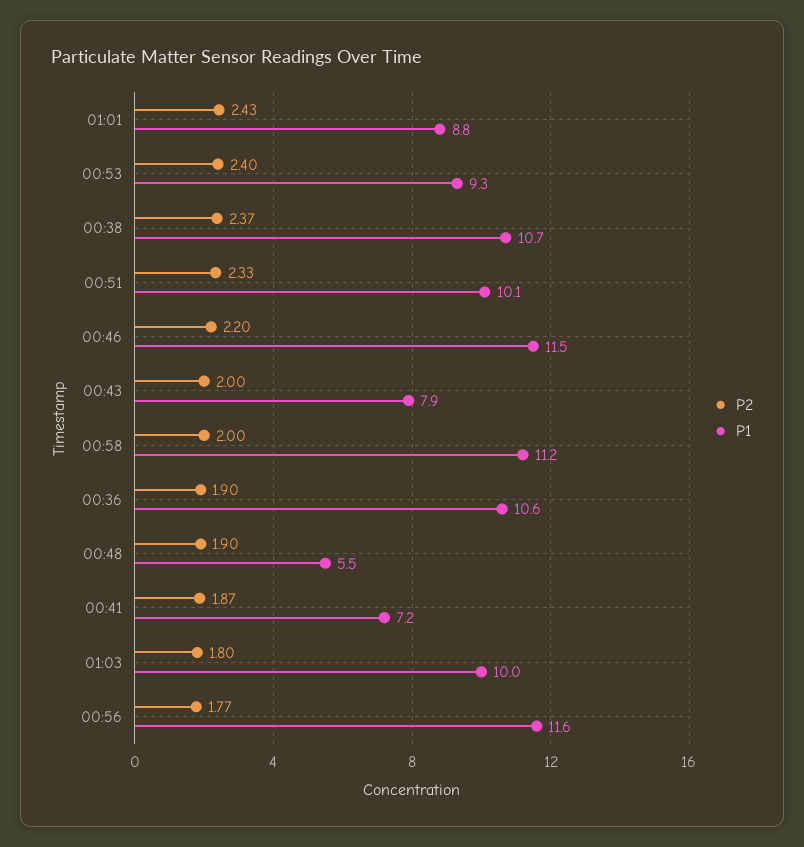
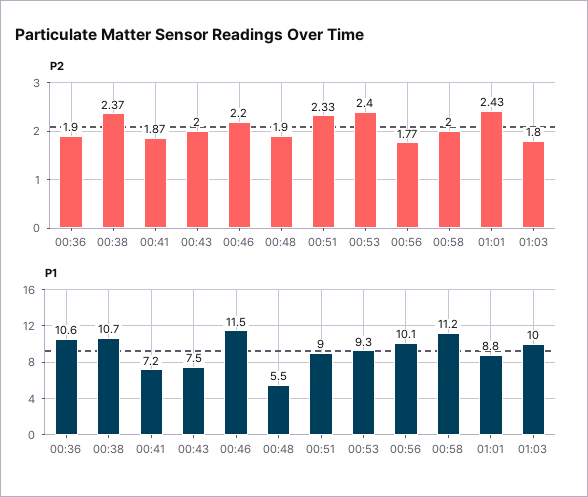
  {
    "P2": {
      "01:01": 2.43,
      "00:53": 2.4,
      "00:38": 2.37,
      "00:51": 2.33,
      "00:46": 2.2,
      "00:43": 2,
      "00:58": 2,
      "00:36": 1.9,
      "00:48": 1.9,
      "00:41": 1.87,
      "01:03": 1.8,
      "00:56": 1.77
    },
    "P1": {
      "01:01": 8.8,
      "00:53": 9.3,
      "00:38": 10.7,
-     "00:51": 10.1,
+     "00:51": 9,
      "00:46": 11.5,
-     "00:43": 7.9,
+     "00:43": 7.5,
      "00:58": 11.2,
      "00:36": 10.6,
      "00:48": 5.5,
      "00:41": 7.2,
      "01:03": 10,
-     "00:56": 11.6
+     "00:56": 10.1
    }
  }

